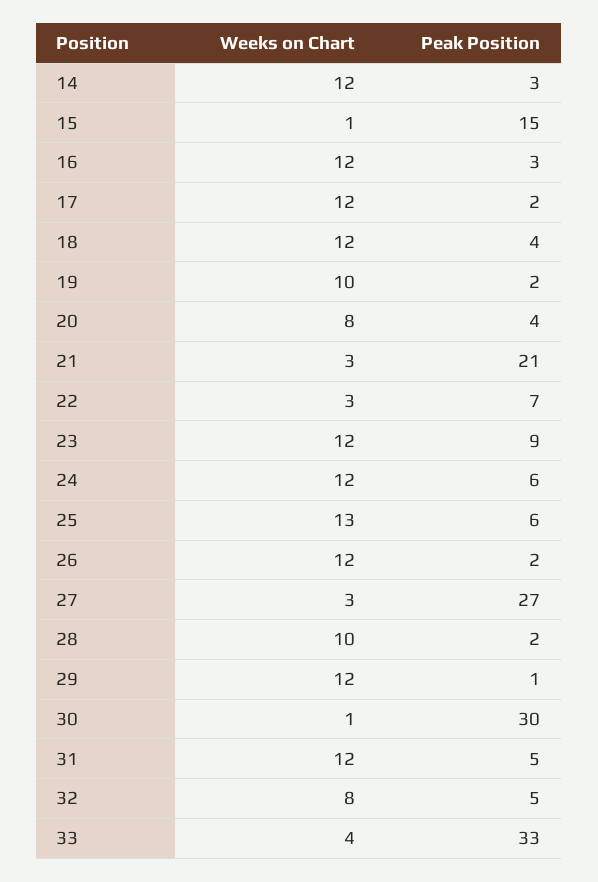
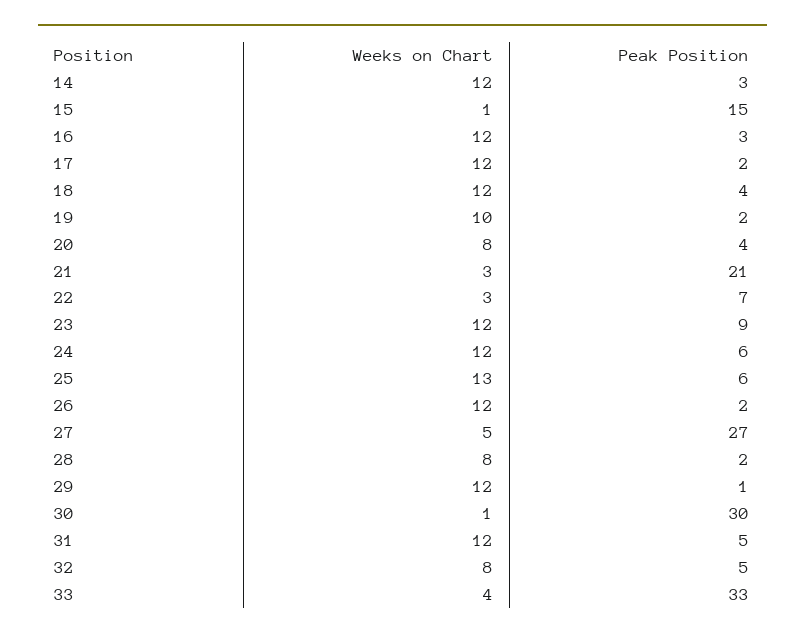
  {
    "Weeks on Chart": {
      "14": 12,
      "15": 1,
      "16": 12,
      "17": 12,
      "18": 12,
      "19": 10,
      "20": 8,
      "21": 3,
      "22": 3,
      "23": 12,
      "24": 12,
      "25": 13,
      "26": 12,
-     "27": 3,
+     "27": 5,
-     "28": 10,
+     "28": 8,
      "29": 12,
      "30": 1,
      "31": 12,
      "32": 8,
      "33": 4
    },
    "Peak Position": {
      "14": 3,
      "15": 15,
      "16": 3,
      "17": 2,
      "18": 4,
      "19": 2,
      "20": 4,
      "21": 21,
      "22": 7,
      "23": 9,
      "24": 6,
      "25": 6,
      "26": 2,
      "27": 27,
      "28": 2,
      "29": 1,
      "30": 30,
      "31": 5,
      "32": 5,
      "33": 33
    }
  }

